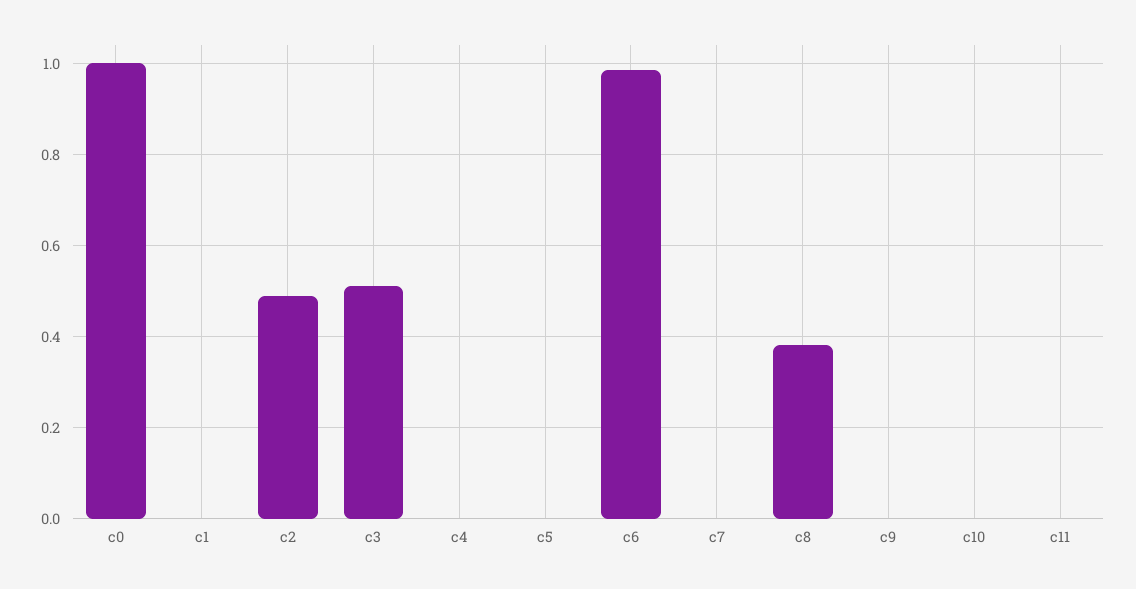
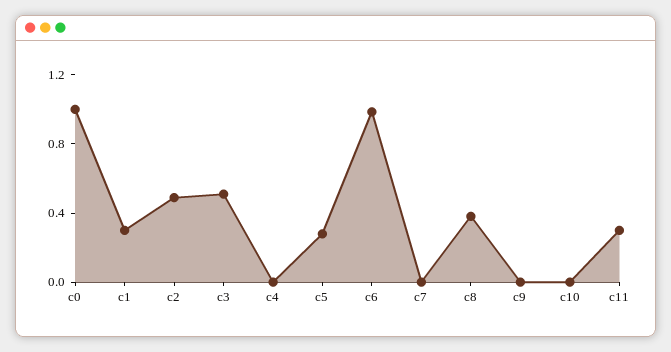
  {
    "c0": 1,
-   "c1": 0,
+   "c1": 0.3,
    "c2": 0.5,
    "c3": 0.52,
    "c4": 0,
-   "c5": 0,
+   "c5": 0.3,
    "c6": 0.98,
    "c7": 0,
    "c8": 0.38,
    "c9": 0,
    "c10": 0,
-   "c11": 0
+   "c11": 0.3
  }

